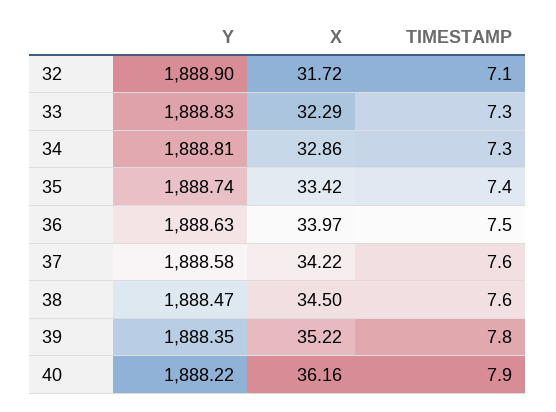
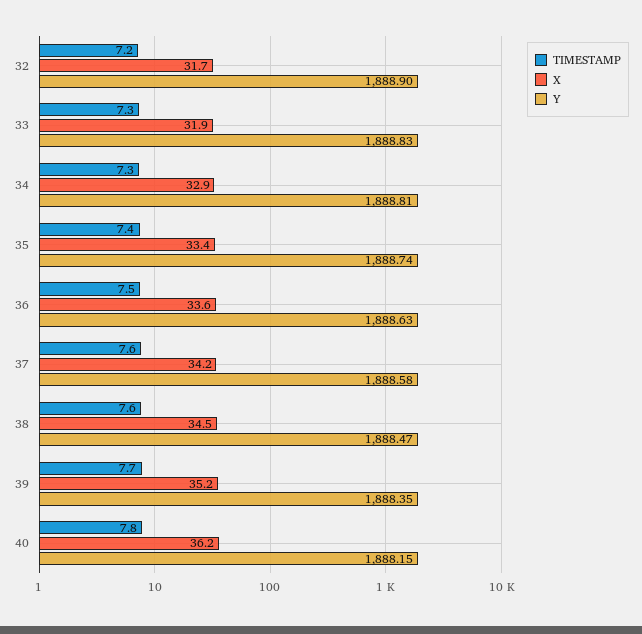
  {
    "Y": {
      "32": 1888.9,
      "33": 1888.83,
      "34": 1888.81,
      "35": 1888.74,
      "36": 1888.63,
      "37": 1888.58,
      "38": 1888.47,
      "39": 1888.35,
-     "40": 1888.22
+     "40": 1888.15
    },
    "X": {
      "32": 31.72,
-     "33": 32.29,
+     "33": 31.9,
      "34": 32.86,
      "35": 33.42,
-     "36": 33.97,
+     "36": 33.6,
      "37": 34.22,
      "38": 34.5,
      "39": 35.22,
      "40": 36.16
    },
    "TIMESTAMP": {
-     "32": 7.1,
+     "32": 7.2,
      "33": 7.3,
      "34": 7.3,
      "35": 7.4,
      "36": 7.5,
      "37": 7.6,
      "38": 7.6,
-     "39": 7.8,
+     "39": 7.7,
-     "40": 7.9
+     "40": 7.8
    }
  }

